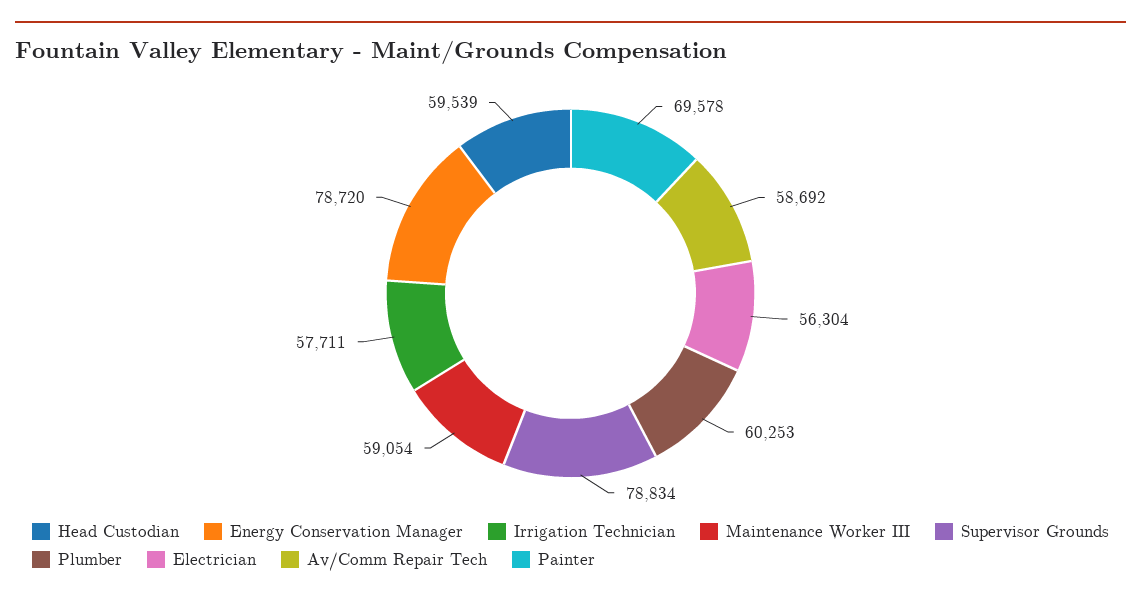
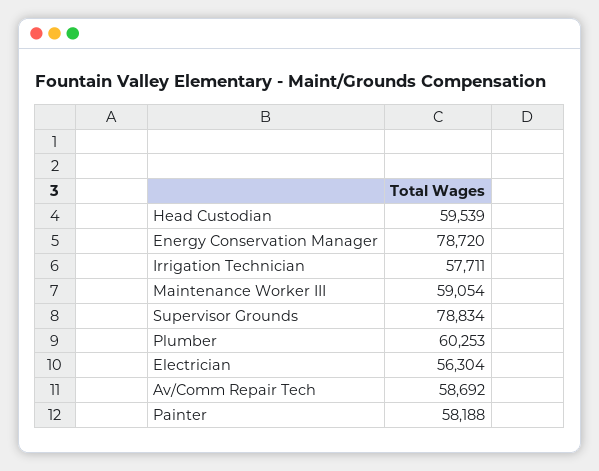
  {
    "Head Custodian": 59539,
    "Energy Conservation Manager": 78720,
    "Irrigation Technician": 57711,
    "Maintenance Worker III": 59054,
    "Supervisor Grounds": 78834,
    "Plumber": 60253,
    "Electrician": 56304,
    "Av/Comm Repair Tech": 58692,
-   "Painter": 69578
+   "Painter": 58188
  }

